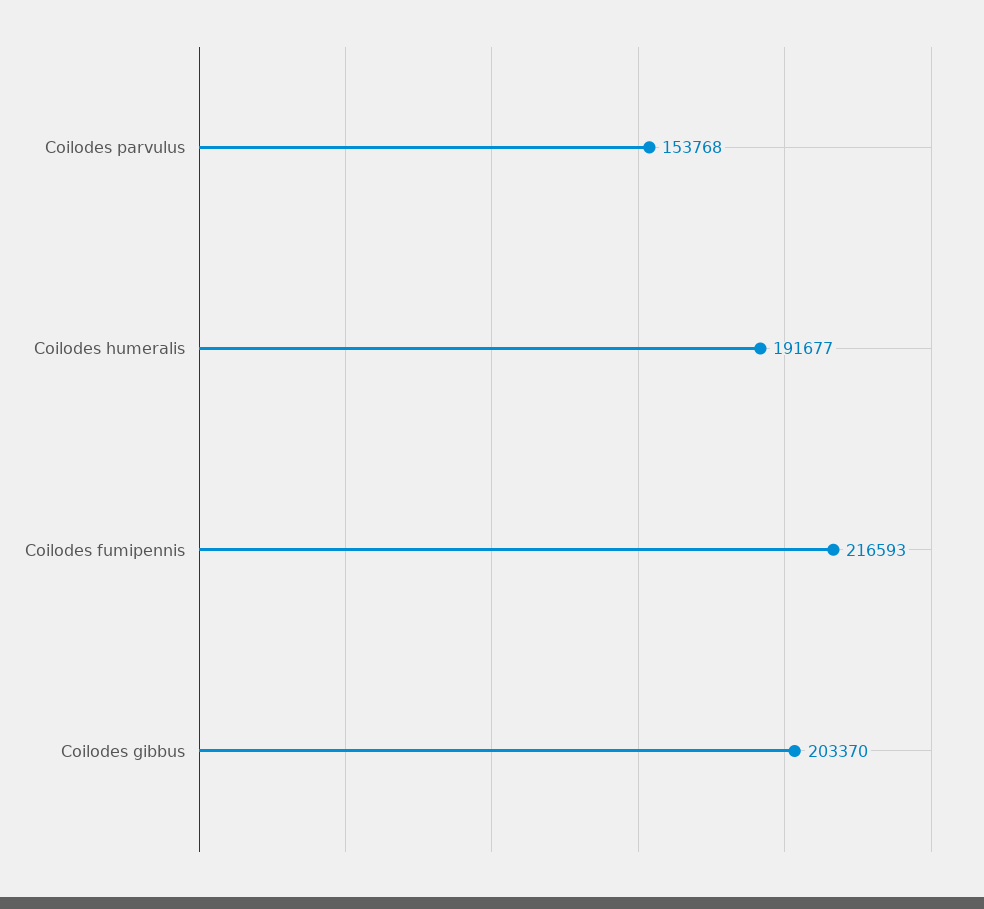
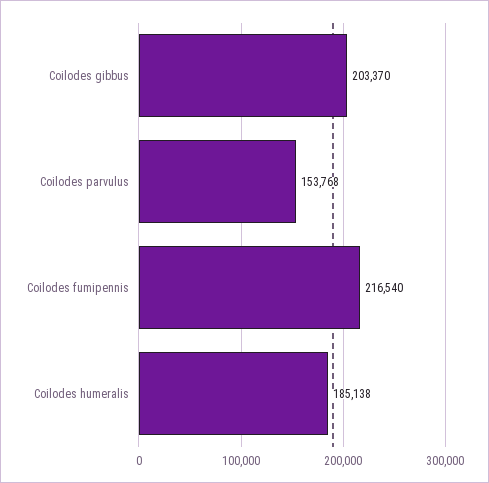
  {
    "Coilodes parvulus": 153768,
-   "Coilodes humeralis": 191677,
+   "Coilodes humeralis": 185138,
-   "Coilodes fumipennis": 216593,
+   "Coilodes fumipennis": 216540,
    "Coilodes gibbus": 203370
  }

